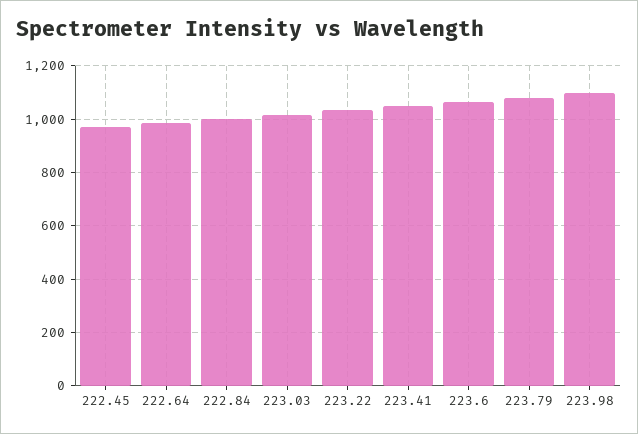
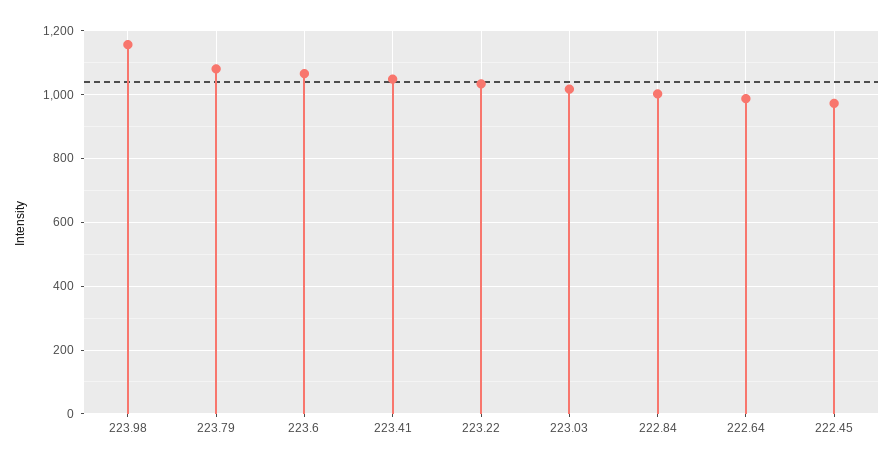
  {
    "222.45": 980,
    "222.64": 980,
    "222.84": 1000,
    "223.03": 1020,
    "223.22": 1040,
    "223.41": 1040,
    "223.6": 1060,
    "223.79": 1080,
-   "223.98": 1100
+   "223.98": 1160
  }

